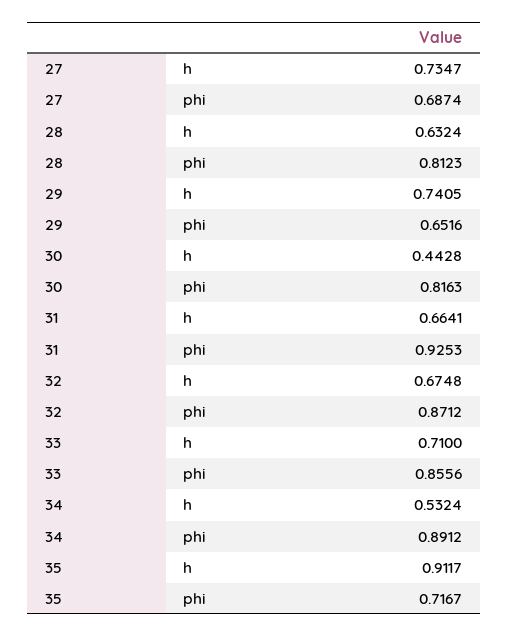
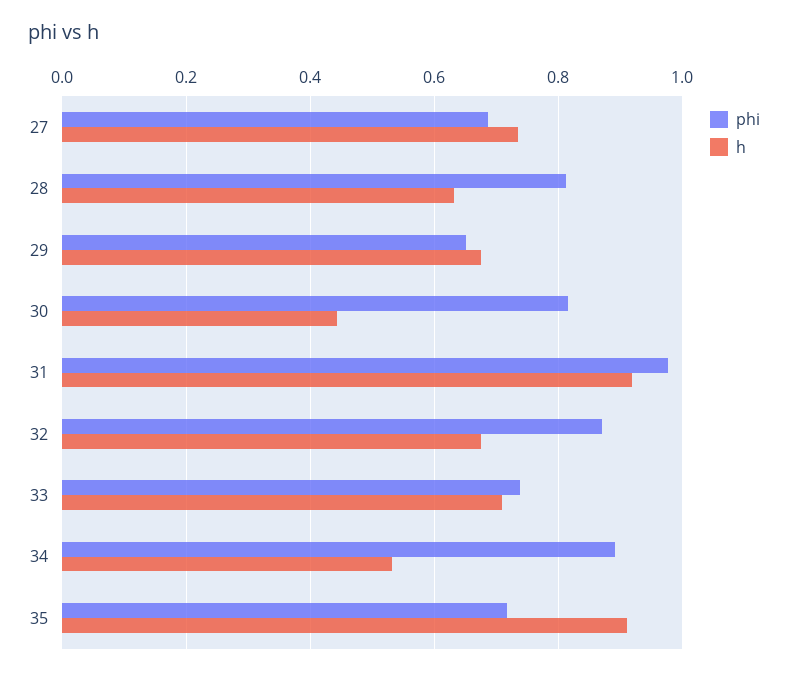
  {
    "h": {
      "27": 0.7347,
      "28": 0.6324,
-     "29": 0.7405,
+     "29": 0.68,
      "30": 0.4428,
-     "31": 0.6641,
+     "31": 0.92,
      "32": 0.6748,
      "33": 0.71,
      "34": 0.5324,
      "35": 0.9117
    },
    "phi": {
      "27": 0.6874,
      "28": 0.8123,
      "29": 0.6516,
      "30": 0.8163,
-     "31": 0.9253,
+     "31": 0.98,
      "32": 0.8712,
-     "33": 0.8556,
+     "33": 0.74,
      "34": 0.8912,
      "35": 0.7167
    }
  }

